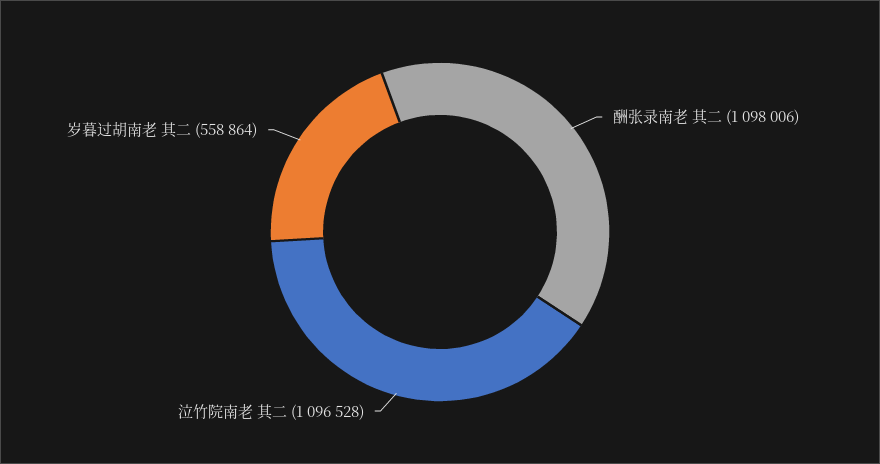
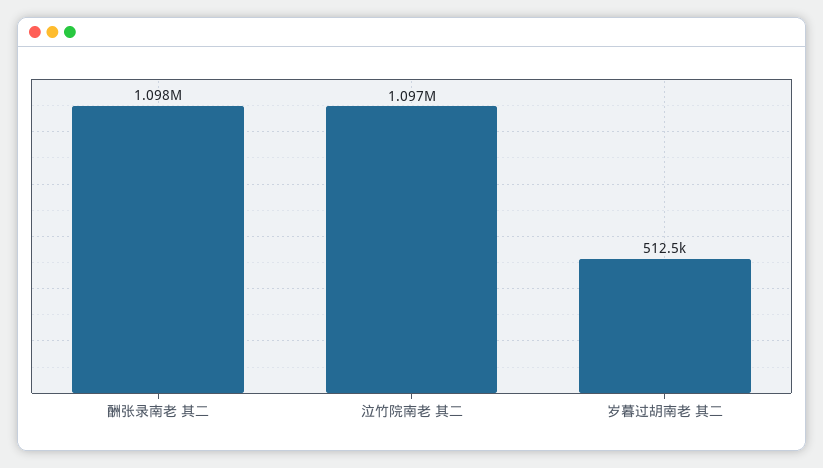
  {
    "酬张录南老 其二": 1098006,
    "泣竹院南老 其二": 1096528,
-   "岁暮过胡南老 其二": 558864
+   "岁暮过胡南老 其二": 512500
  }

